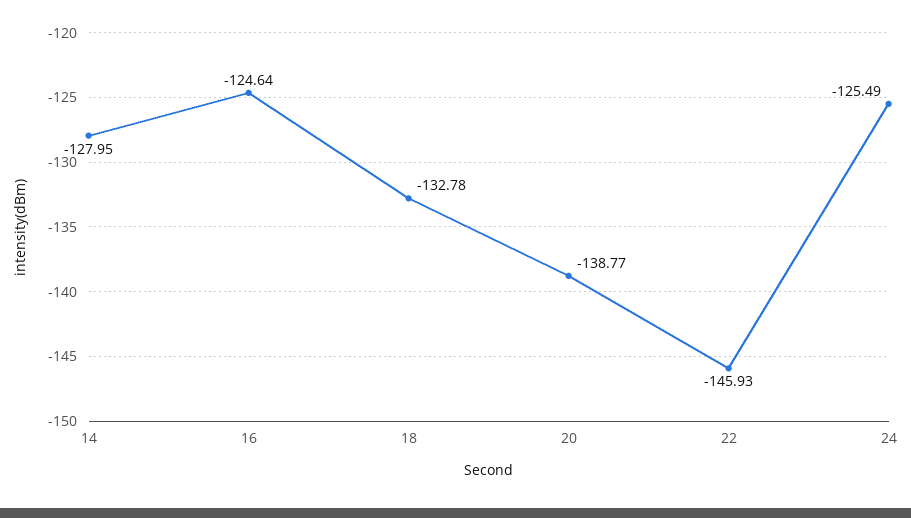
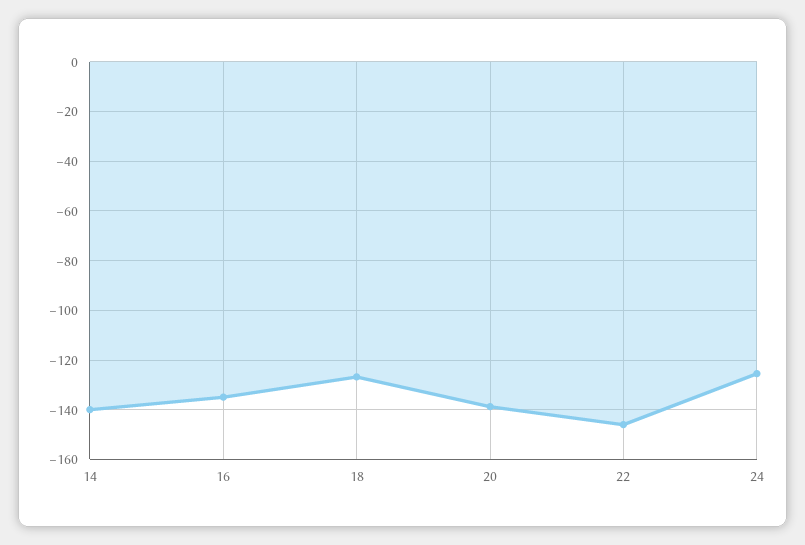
  {
-   "14": -127.95,
+   "14": -140,
-   "16": -124.64,
+   "16": -135,
-   "18": -132.78,
+   "18": -127.5,
    "20": -138.77,
    "22": -145.93,
    "24": -125.49
  }

